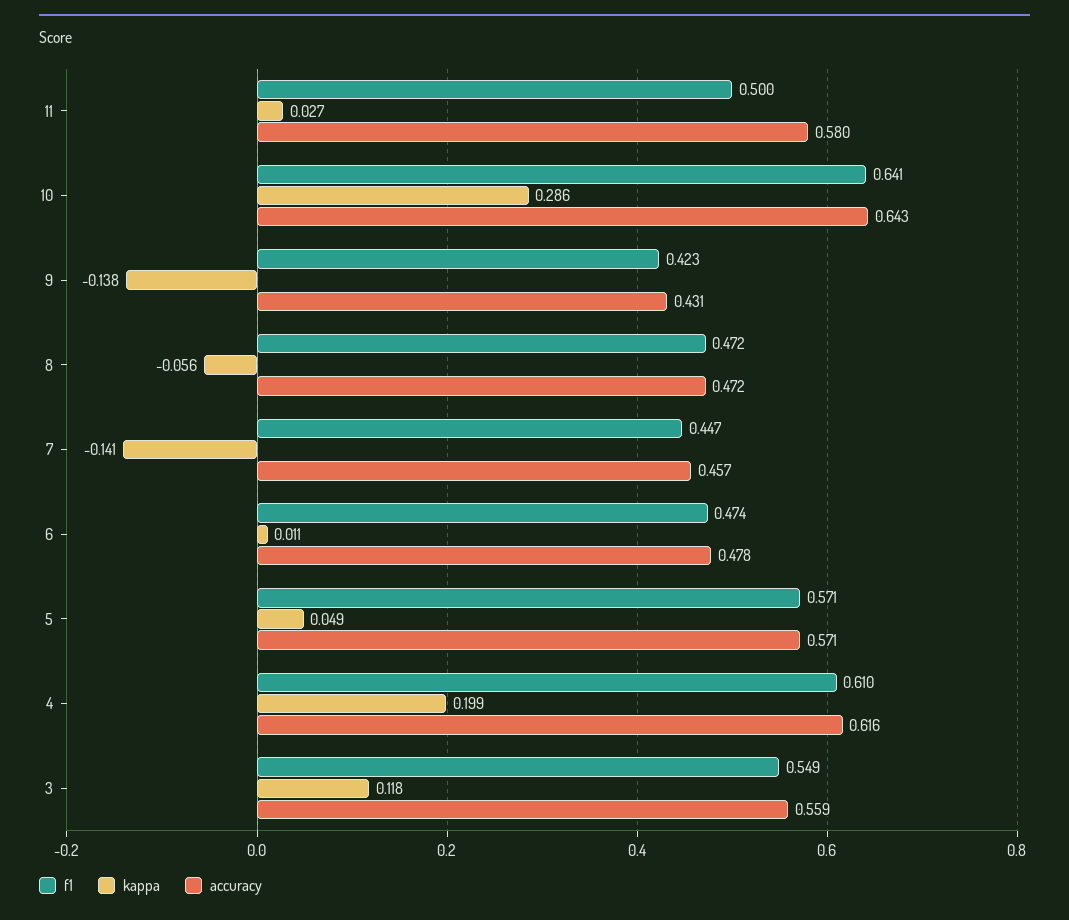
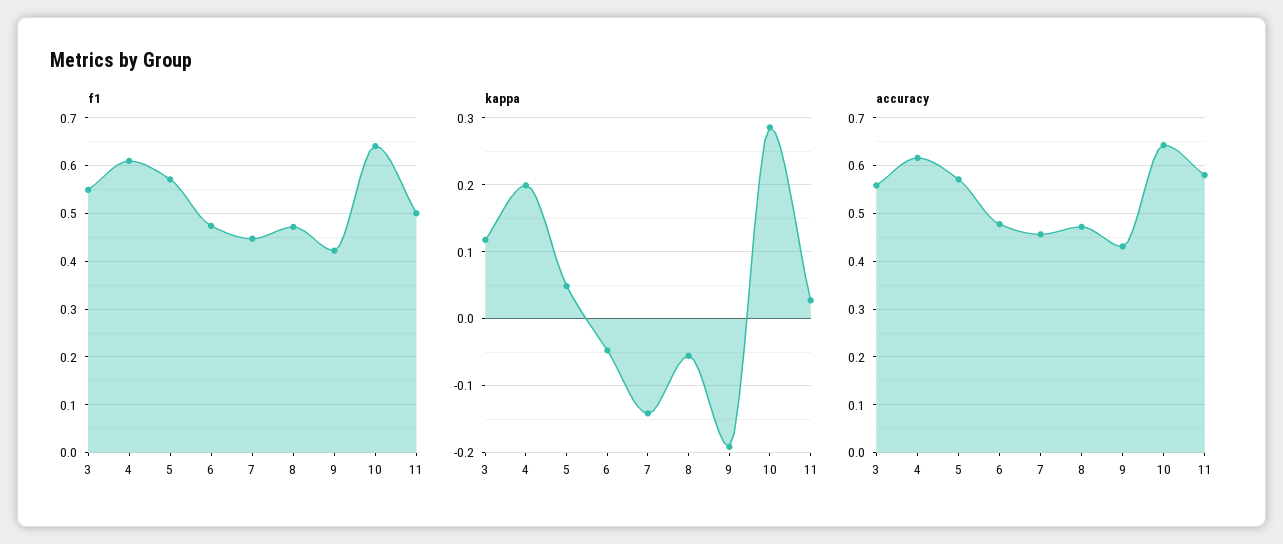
  {
    "f1": {
      "11": 0.5,
      "10": 0.641,
      "9": 0.423,
      "8": 0.472,
      "7": 0.447,
      "6": 0.474,
      "5": 0.571,
      "4": 0.61,
      "3": 0.549
    },
    "kappa": {
      "11": 0.027,
      "10": 0.286,
-     "9": -0.138,
+     "9": -0.19,
      "8": -0.056,
      "7": -0.141,
-     "6": 0.011,
+     "6": -0.05,
      "5": 0.049,
      "4": 0.199,
      "3": 0.118
    },
    "accuracy": {
      "11": 0.58,
      "10": 0.643,
      "9": 0.431,
      "8": 0.472,
      "7": 0.457,
      "6": 0.478,
      "5": 0.571,
      "4": 0.616,
      "3": 0.559
    }
  }

